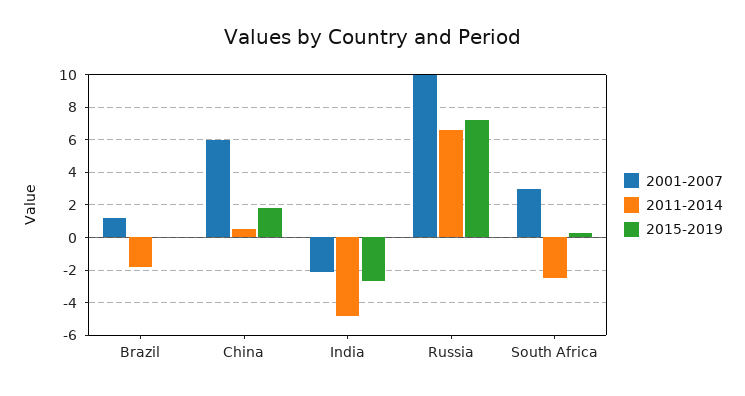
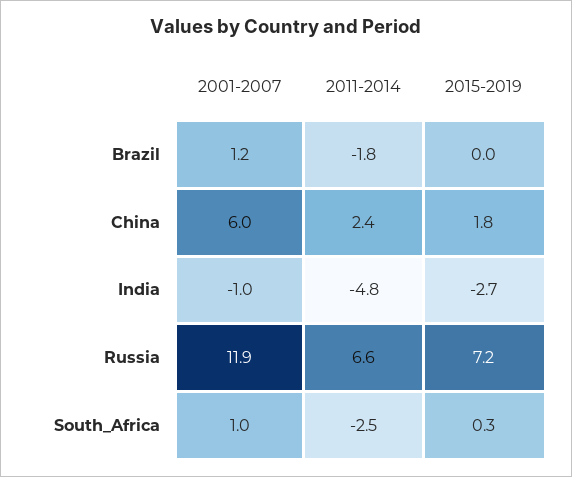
  {
    "2001-2007": {
      "Brazil": 1.2,
      "China": 6,
-     "India": -2,
+     "India": -1,
-     "Russia": 10,
+     "Russia": 11.9,
-     "South Africa": 3
+     "South Africa": 1
    },
    "2011-2014": {
      "Brazil": -1.8,
-     "China": 0.5,
+     "China": 2.4,
      "India": -4.8,
      "Russia": 6.6,
      "South Africa": -2.5
    },
    "2015-2019": {
      "Brazil": 0,
      "China": 1.8,
      "India": -2.7,
      "Russia": 7.2,
      "South Africa": 0.3
    }
  }

